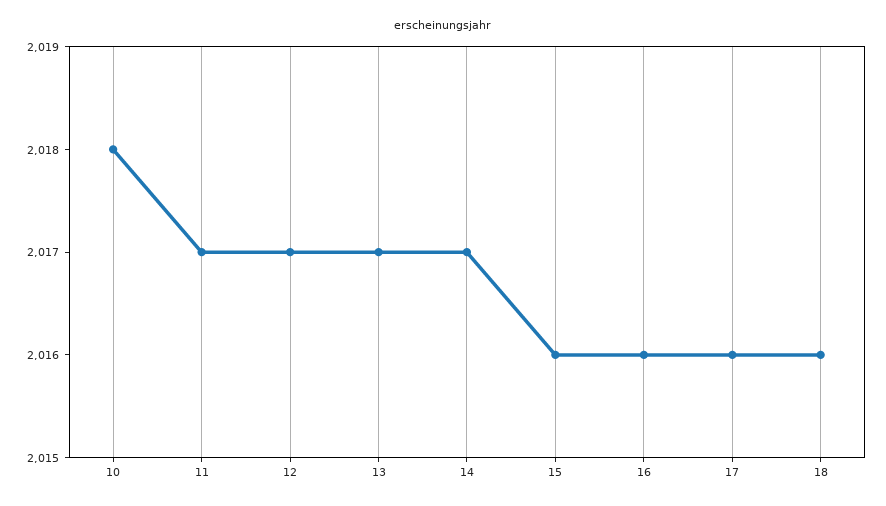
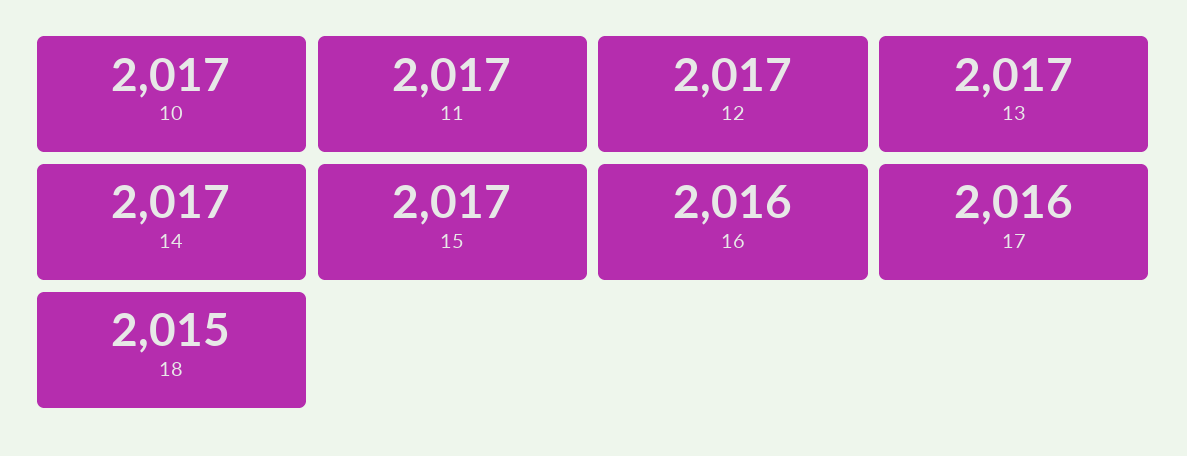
  {
-   "10": 2018,
+   "10": 2017,
    "11": 2017,
    "12": 2017,
    "13": 2017,
    "14": 2017,
-   "15": 2016,
+   "15": 2017,
    "16": 2016,
    "17": 2016,
-   "18": 2016
+   "18": 2015
  }

